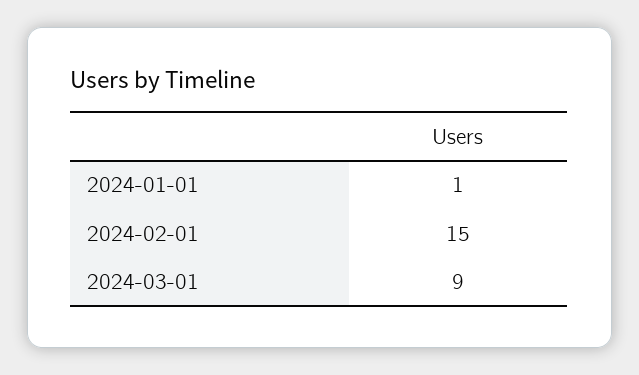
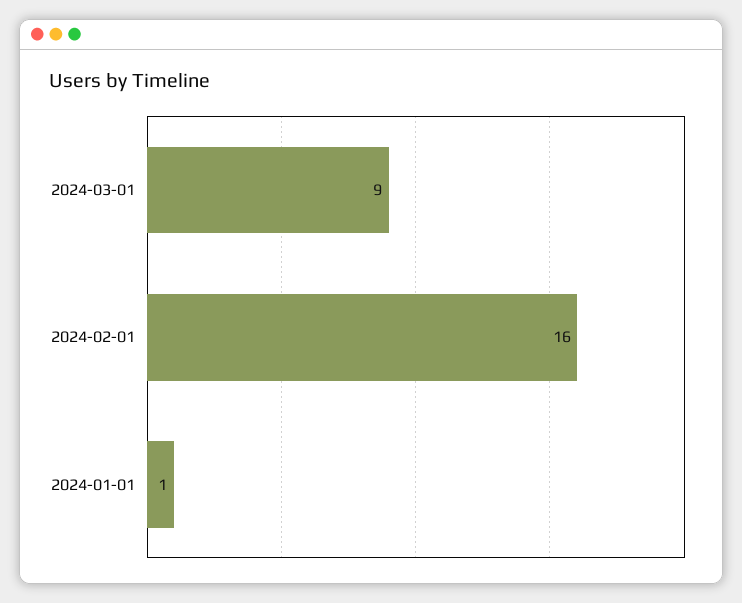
  {
    "2024-01-01": 1,
-   "2024-02-01": 15,
+   "2024-02-01": 16,
    "2024-03-01": 9
  }

